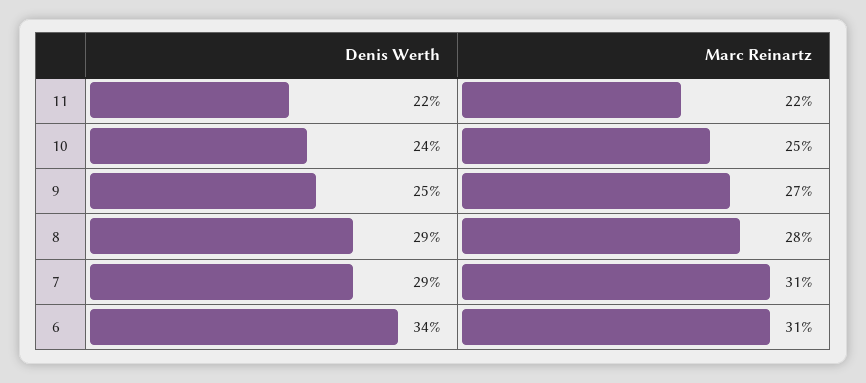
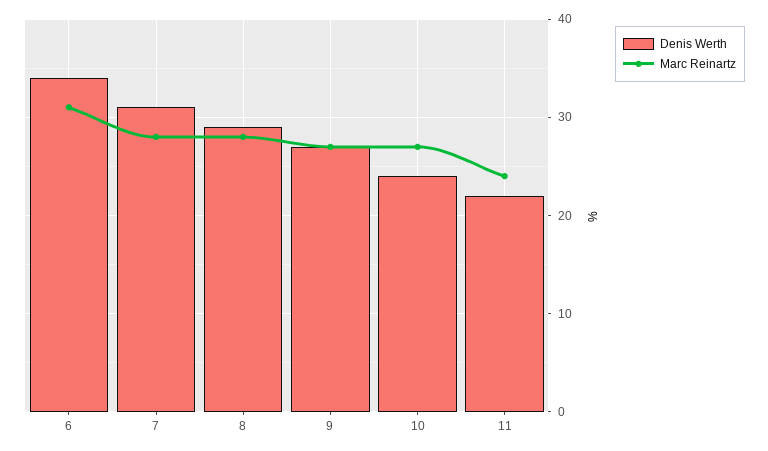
  {
    "Denis Werth": {
      "11": 22,
      "10": 24,
-     "9": 25,
+     "9": 27,
      "8": 29,
-     "7": 29,
+     "7": 31,
      "6": 34
    },
    "Marc Reinartz": {
-     "11": 22,
+     "11": 24,
-     "10": 25,
+     "10": 27,
      "9": 27,
      "8": 28,
-     "7": 31,
+     "7": 28,
      "6": 31
    }
  }

